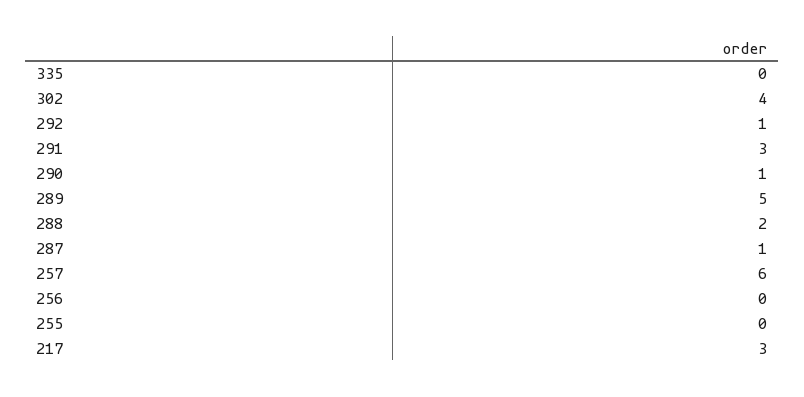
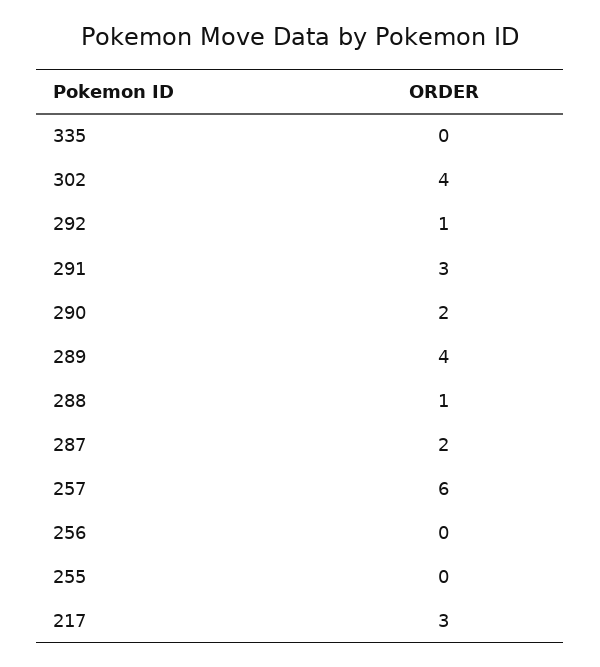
  {
    "335": 0,
    "302": 4,
    "292": 1,
    "291": 3,
-   "290": 1,
+   "290": 2,
-   "289": 5,
+   "289": 4,
-   "288": 2,
+   "288": 1,
-   "287": 1,
+   "287": 2,
    "257": 6,
    "256": 0,
    "255": 0,
    "217": 3
  }

